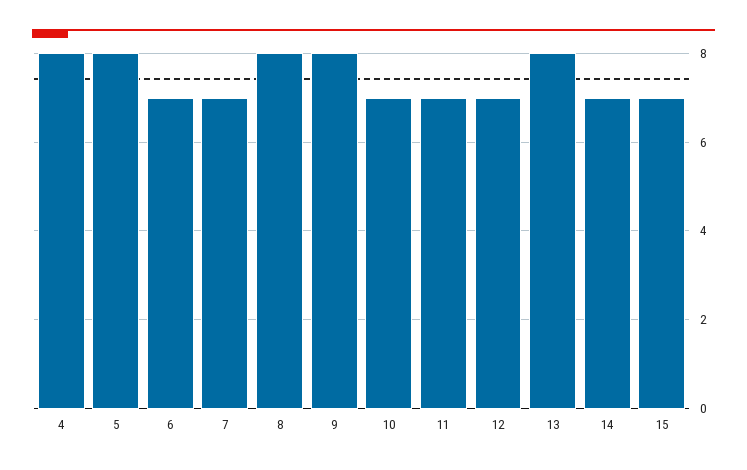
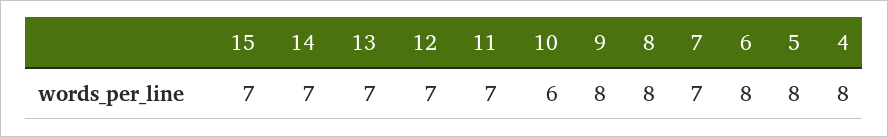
  {
    "4": 8,
    "5": 8,
-   "6": 7,
+   "6": 8,
    "7": 7,
    "8": 8,
    "9": 8,
-   "10": 7,
+   "10": 6,
    "11": 7,
    "12": 7,
-   "13": 8,
+   "13": 7,
    "14": 7,
    "15": 7
  }

